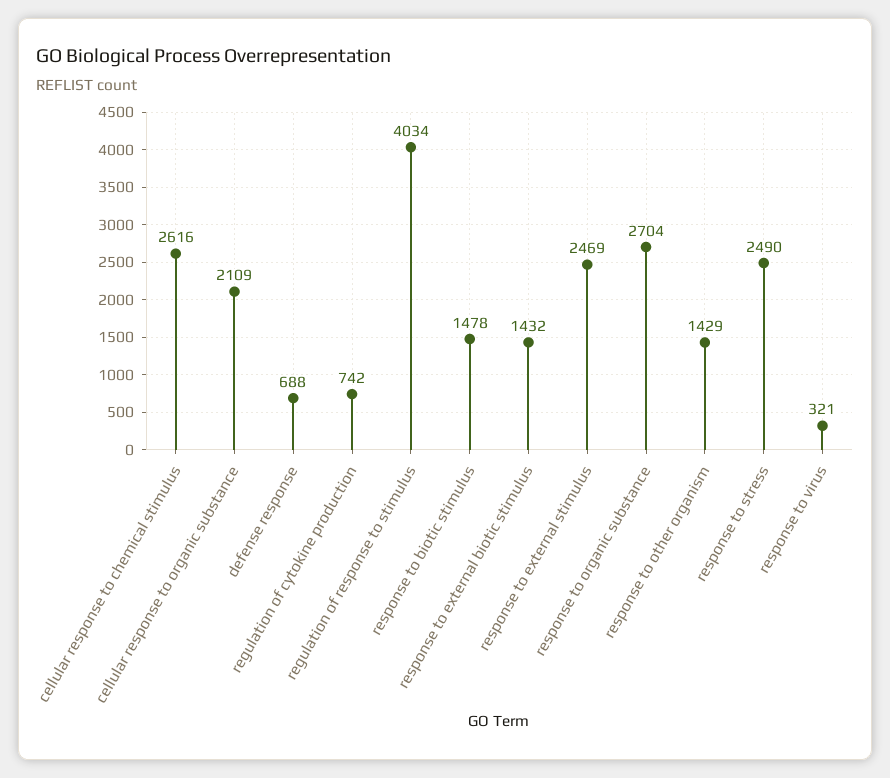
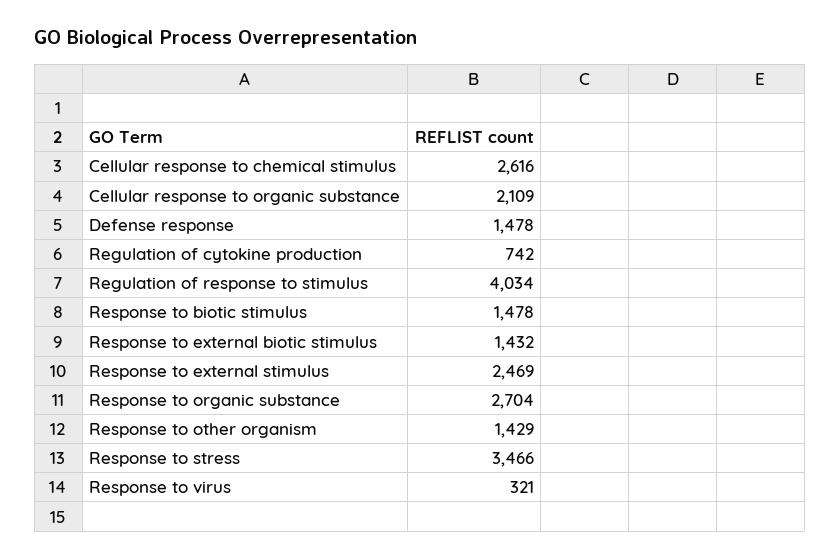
  {
    "cellular response to chemical stimulus": 2616,
    "cellular response to organic substance": 2109,
-   "defense response": 688,
+   "defense response": 1478,
    "regulation of cytokine production": 742,
    "regulation of response to stimulus": 4034,
    "response to biotic stimulus": 1478,
    "response to external biotic stimulus": 1432,
    "response to external stimulus": 2469,
    "response to organic substance": 2704,
    "response to other organism": 1429,
-   "response to stress": 2490,
+   "response to stress": 3466,
    "response to virus": 321
  }

